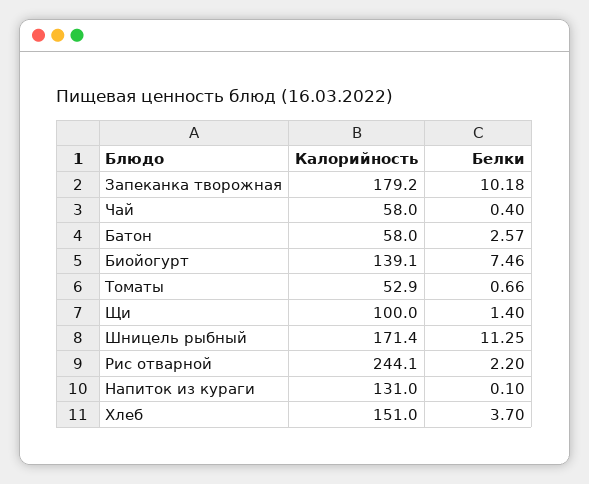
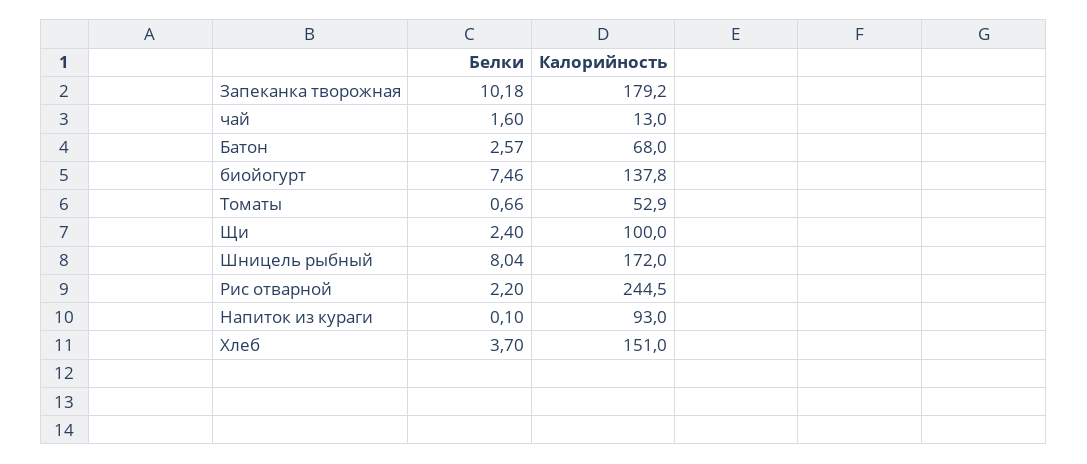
  {
    "Калорийность": {
      "Запеканка творожная": 179.2,
-     "Чай": 58,
+     "Чай": 13,
-     "Батон": 58,
+     "Батон": 68,
-     "Биойогурт": 139.1,
+     "Биойогурт": 137.8,
      "Томаты": 52.9,
      "Щи": 100,
-     "Шницель рыбный": 171.4,
+     "Шницель рыбный": 172,
-     "Рис отварной": 244.1,
+     "Рис отварной": 244.5,
-     "Напиток из кураги": 131,
+     "Напиток из кураги": 93,
      "Хлеб": 151
    },
    "Белки": {
      "Запеканка творожная": 10.18,
-     "Чай": 0.4,
+     "Чай": 1.6,
      "Батон": 2.57,
      "Биойогурт": 7.46,
      "Томаты": 0.66,
-     "Щи": 1.4,
+     "Щи": 2.4,
-     "Шницель рыбный": 11.25,
+     "Шницель рыбный": 8.04,
      "Рис отварной": 2.2,
      "Напиток из кураги": 0.1,
      "Хлеб": 3.7
    }
  }

